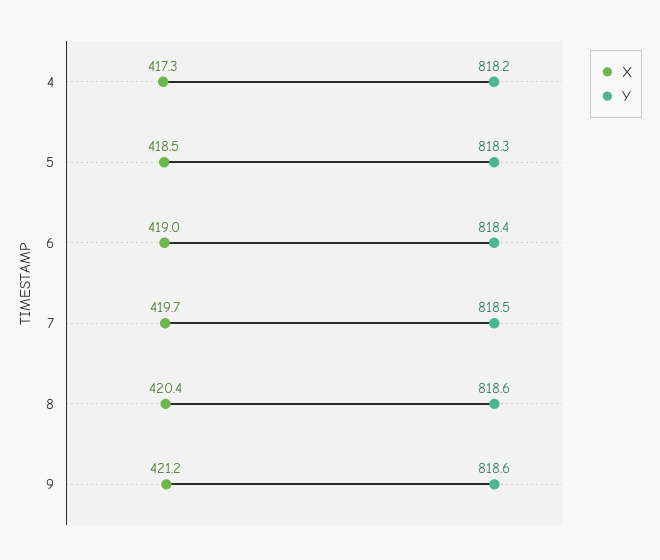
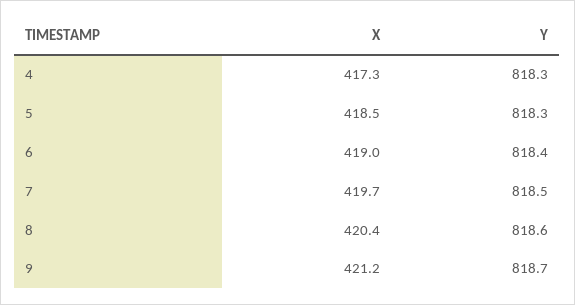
  {
    "X": {
      "4": 417.3,
      "5": 418.5,
      "6": 419,
      "7": 419.7,
      "8": 420.4,
      "9": 421.2
    },
    "Y": {
-     "4": 818.2,
+     "4": 818.3,
      "5": 818.3,
      "6": 818.4,
      "7": 818.5,
      "8": 818.6,
-     "9": 818.6
+     "9": 818.7
    }
  }

